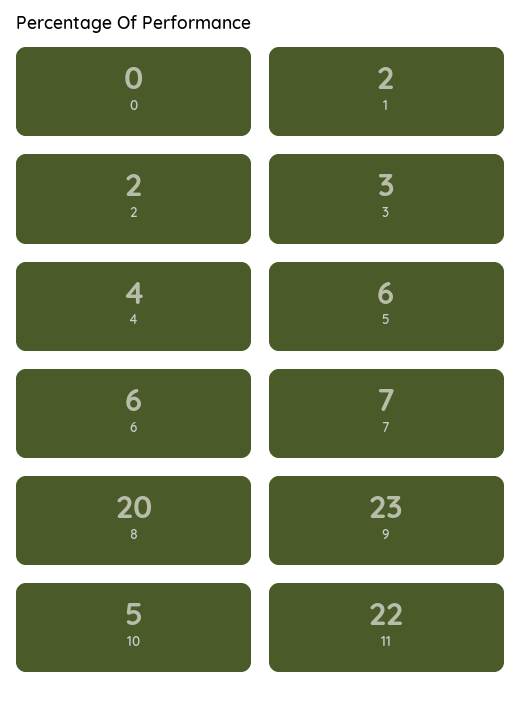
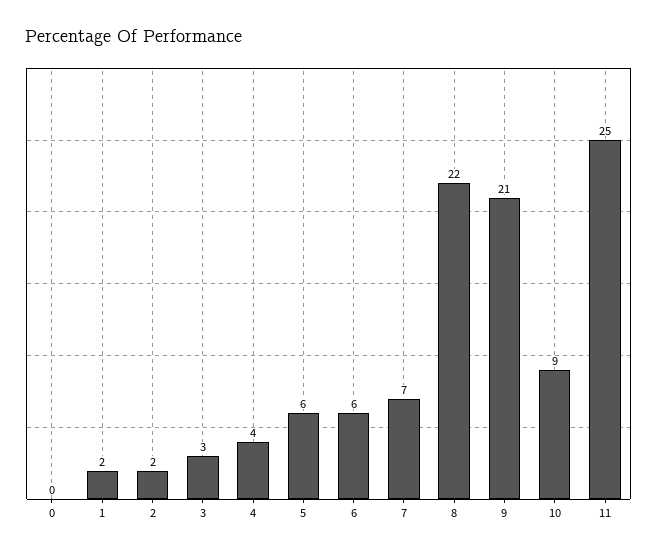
  {
    "0": 0,
    "1": 2,
    "2": 2,
    "3": 3,
    "4": 4,
    "5": 6,
    "6": 6,
    "7": 7,
-   "8": 20,
+   "8": 22,
-   "9": 23,
+   "9": 21,
-   "10": 5,
+   "10": 9,
-   "11": 22
+   "11": 25
  }

